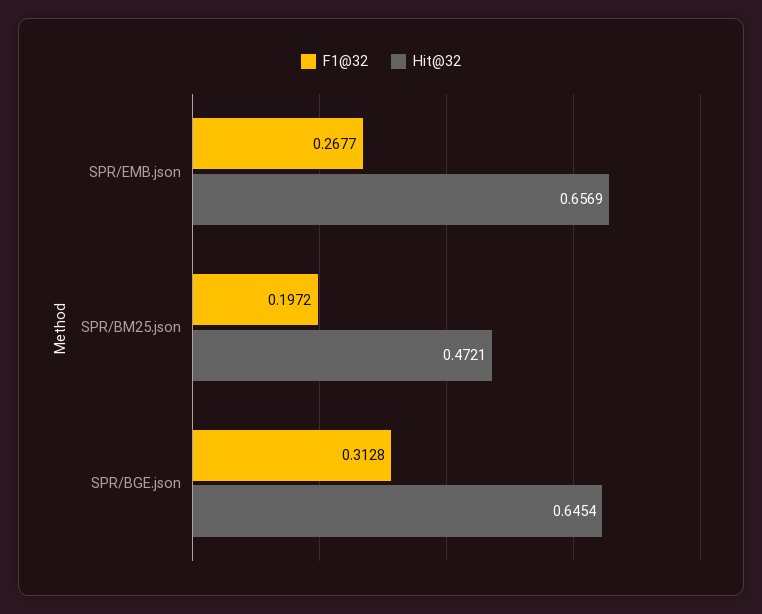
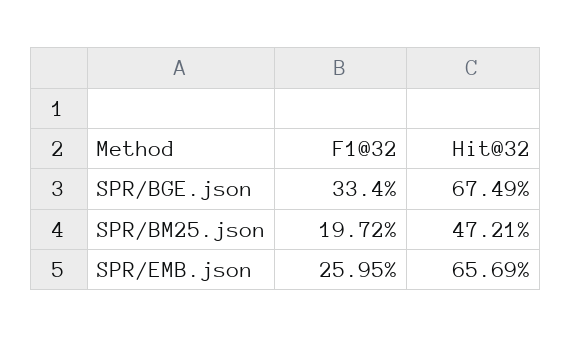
  {
    "F1@32": {
-     "SPR/EMB.json": 0.2677,
+     "SPR/EMB.json": 0.2595,
      "SPR/BM25.json": 0.1972,
-     "SPR/BGE.json": 0.3128
+     "SPR/BGE.json": 0.334
    },
    "Hit@32": {
      "SPR/EMB.json": 0.6569,
      "SPR/BM25.json": 0.4721,
-     "SPR/BGE.json": 0.6454
+     "SPR/BGE.json": 0.6749
    }
  }

